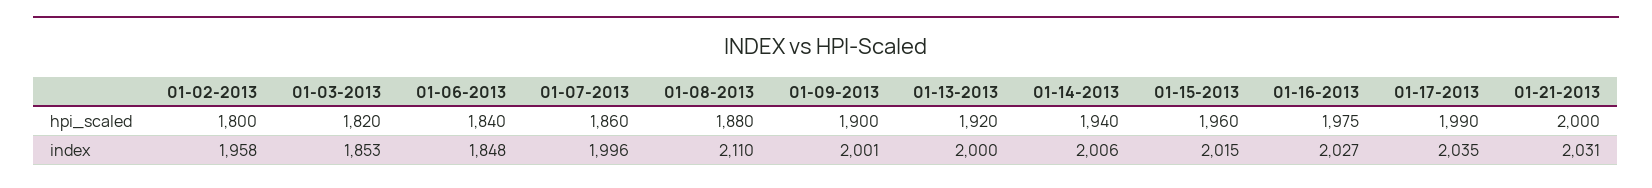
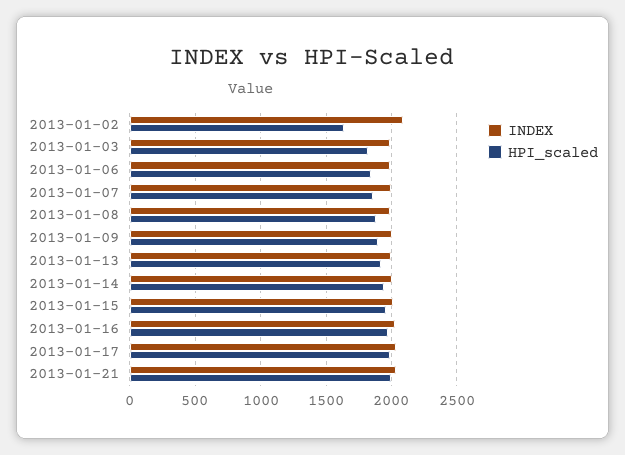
  {
    "hpi_scaled": {
-     "01-02-2013": 1800,
+     "01-02-2013": 1650,
      "01-03-2013": 1820,
      "01-06-2013": 1840,
      "01-07-2013": 1860,
      "01-08-2013": 1880,
      "01-09-2013": 1900,
      "01-13-2013": 1920,
      "01-14-2013": 1940,
      "01-15-2013": 1960,
      "01-16-2013": 1975,
      "01-17-2013": 1990,
      "01-21-2013": 2000
    },
    "index": {
-     "01-02-2013": 1958,
+     "01-02-2013": 2100,
-     "01-03-2013": 1853,
+     "01-03-2013": 2000,
-     "01-06-2013": 1848,
+     "01-06-2013": 2000,
      "01-07-2013": 1996,
-     "01-08-2013": 2110,
+     "01-08-2013": 2000,
      "01-09-2013": 2001,
      "01-13-2013": 2000,
      "01-14-2013": 2006,
      "01-15-2013": 2015,
      "01-16-2013": 2027,
      "01-17-2013": 2035,
      "01-21-2013": 2031
    }
  }

